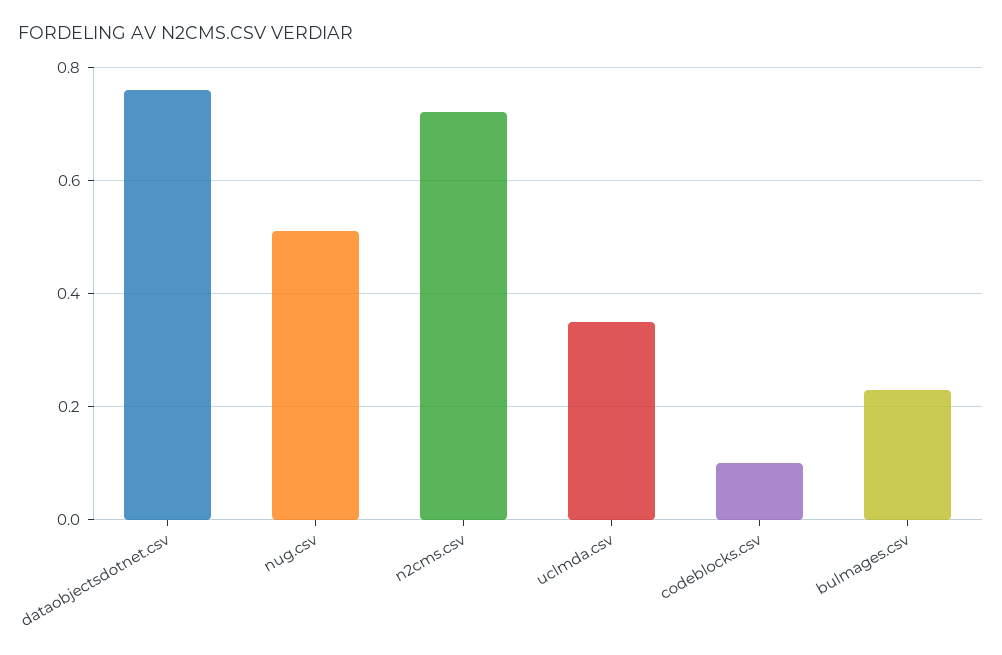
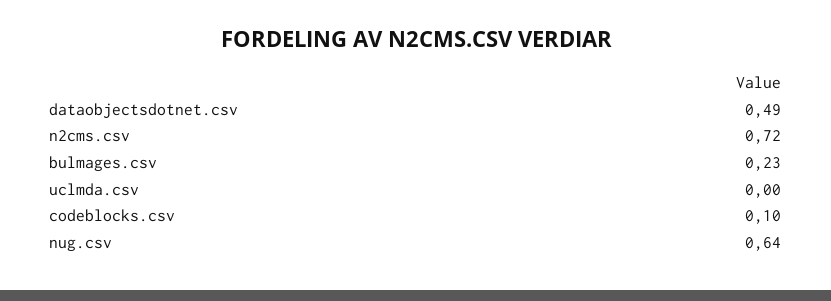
  {
-   "dataobjectsdotnet.csv": 0.75,
+   "dataobjectsdotnet.csv": 0.49,
-   "nug.csv": 0.5,
+   "nug.csv": 0.64,
    "n2cms.csv": 0.72,
-   "uclmda.csv": 0.35,
+   "uclmda.csv": 0,
    "codeblocks.csv": 0.1,
    "bulmages.csv": 0.23
  }

